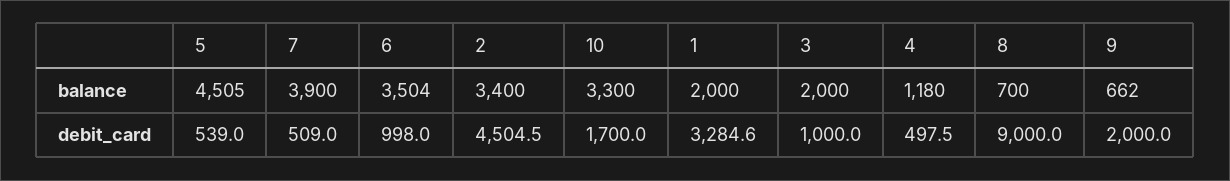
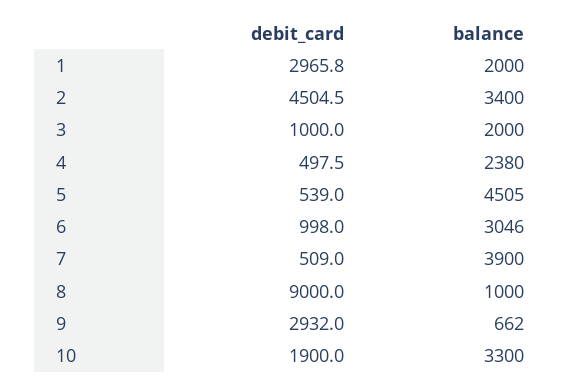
  {
    "5": {
      "balance": 4505,
      "debit_card": 539
    },
    "7": {
      "balance": 3900,
      "debit_card": 509
    },
    "6": {
-     "balance": 3504,
+     "balance": 3046,
      "debit_card": 998
    },
    "2": {
      "balance": 3400,
      "debit_card": 4504.5
    },
    "10": {
      "balance": 3300,
-     "debit_card": 1700
+     "debit_card": 1900
    },
    "1": {
      "balance": 2000,
-     "debit_card": 3284.6
+     "debit_card": 2965.8
    },
    "3": {
      "balance": 2000,
      "debit_card": 1000
    },
    "4": {
-     "balance": 1180,
+     "balance": 2380,
      "debit_card": 497.5
    },
    "8": {
-     "balance": 700,
+     "balance": 1000,
      "debit_card": 9000
    },
    "9": {
      "balance": 662,
-     "debit_card": 2000
+     "debit_card": 2932
    }
  }

